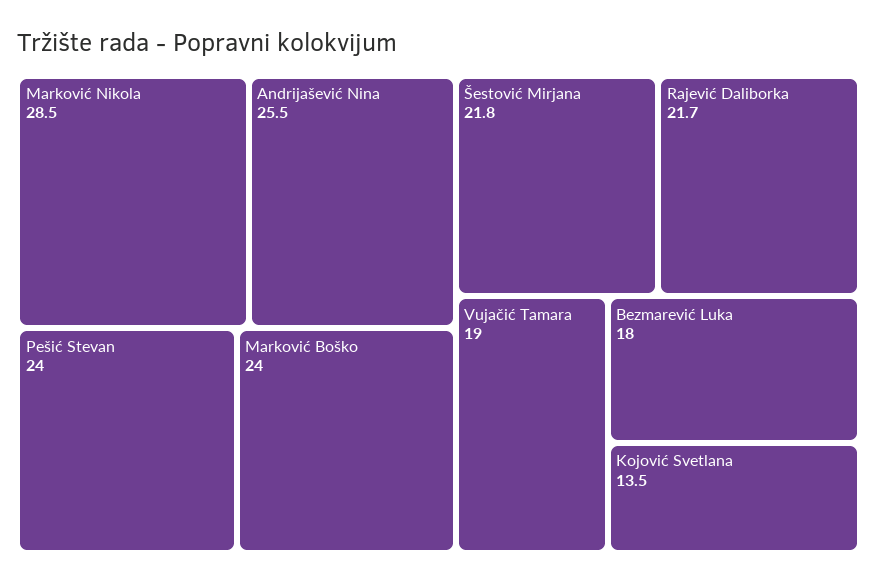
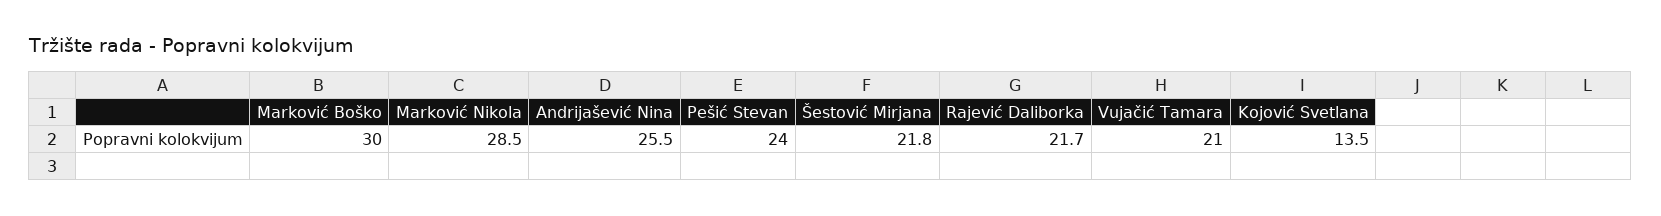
  {
    "Marković Nikola": 28.5,
    "Andrijašević Nina": 25.5,
    "Pešić Stevan": 24,
-   "Marković Boško": 24,
+   "Marković Boško": 30,
    "Šestović Mirjana": 21.8,
    "Rajević Daliborka": 21.7,
-   "Vujačić Tamara": 19,
+   "Vujačić Tamara": 21,
-   "Bezmarević Luka": 18,
    "Kojović Svetlana": 13.5
  }

